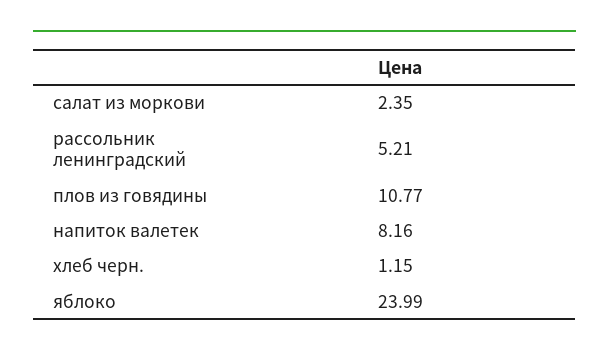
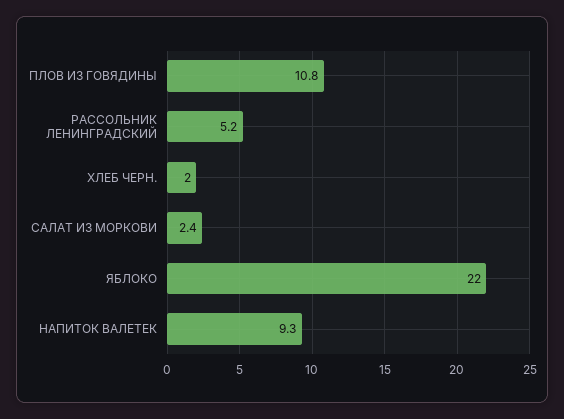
  {
    "салат из моркови": 2.35,
    "рассольник ленинградский": 5.21,
    "плов из говядины": 10.77,
-   "напиток валетек": 8.16,
+   "напиток валетек": 9.3,
-   "хлеб черн.": 1.15,
+   "хлеб черн.": 2,
-   "яблоко": 23.99
+   "яблоко": 22
  }

